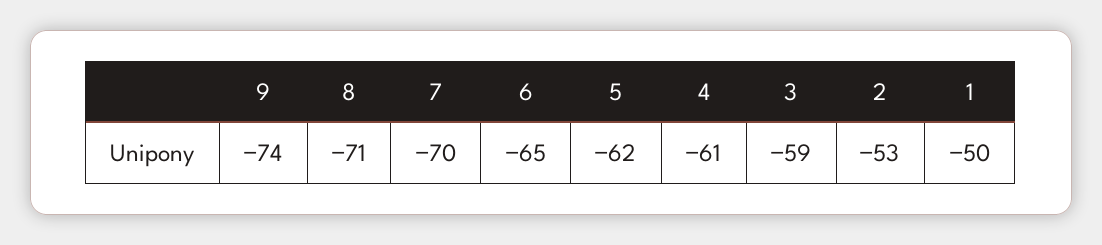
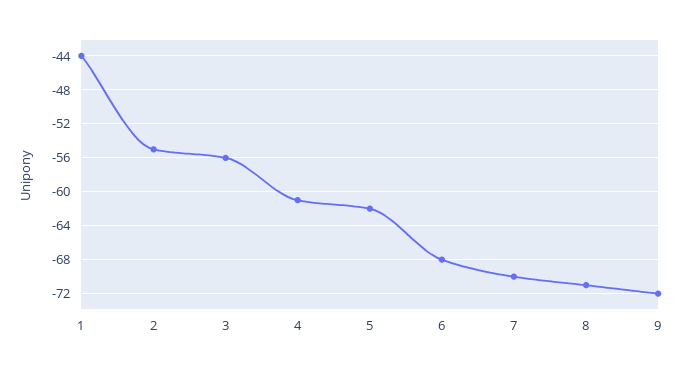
  {
-   "9": -74,
+   "9": -72,
    "8": -71,
    "7": -70,
-   "6": -65,
+   "6": -68,
    "5": -62,
    "4": -61,
-   "3": -59,
+   "3": -56,
-   "2": -53,
+   "2": -55,
-   "1": -50
+   "1": -44
  }

